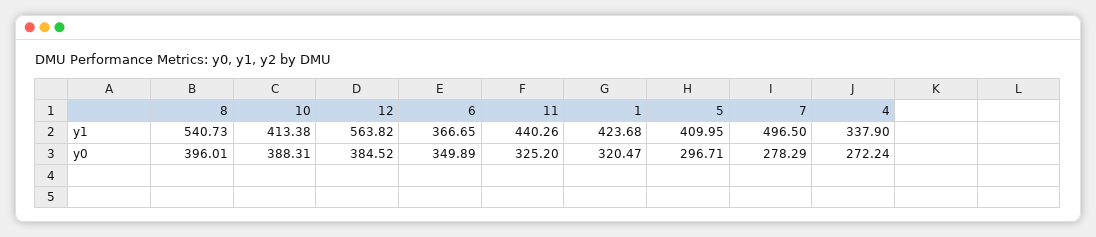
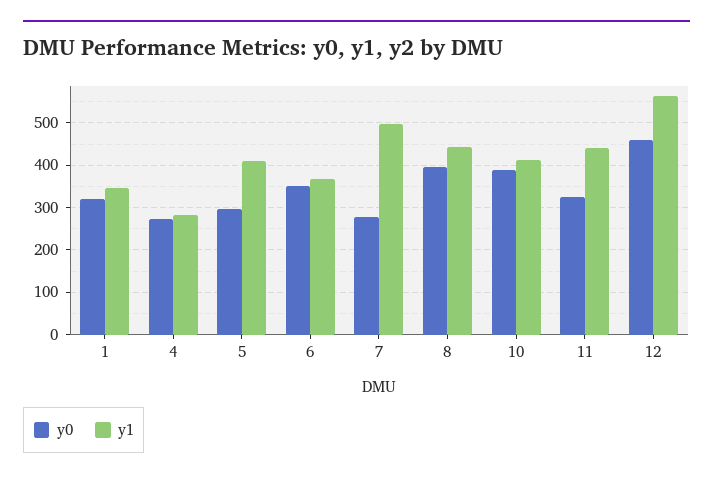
  {
    "y1": {
-     "8": 540.73,
+     "8": 440,
      "10": 413.38,
      "12": 563.82,
      "6": 366.65,
      "11": 440.26,
-     "1": 423.68,
+     "1": 340,
      "5": 409.95,
      "7": 496.5,
-     "4": 337.9
+     "4": 280
    },
    "y0": {
      "8": 396.01,
      "10": 388.31,
-     "12": 384.52,
+     "12": 460,
      "6": 349.89,
      "11": 325.2,
      "1": 320.47,
      "5": 296.71,
      "7": 278.29,
      "4": 272.24
    }
  }

